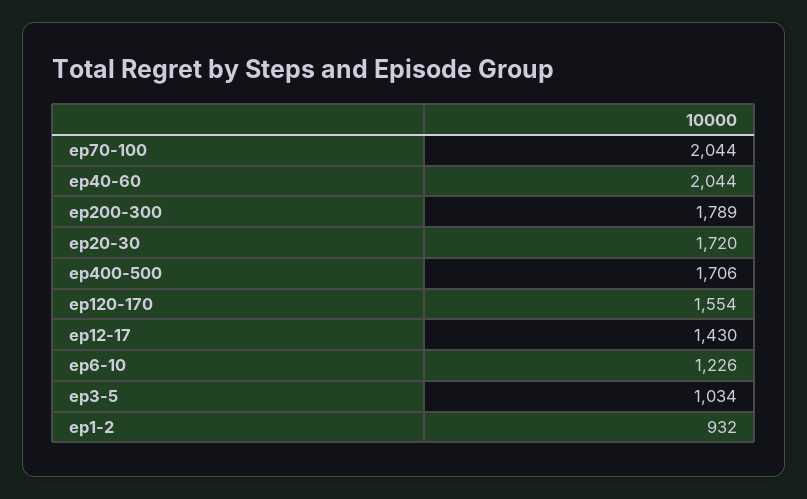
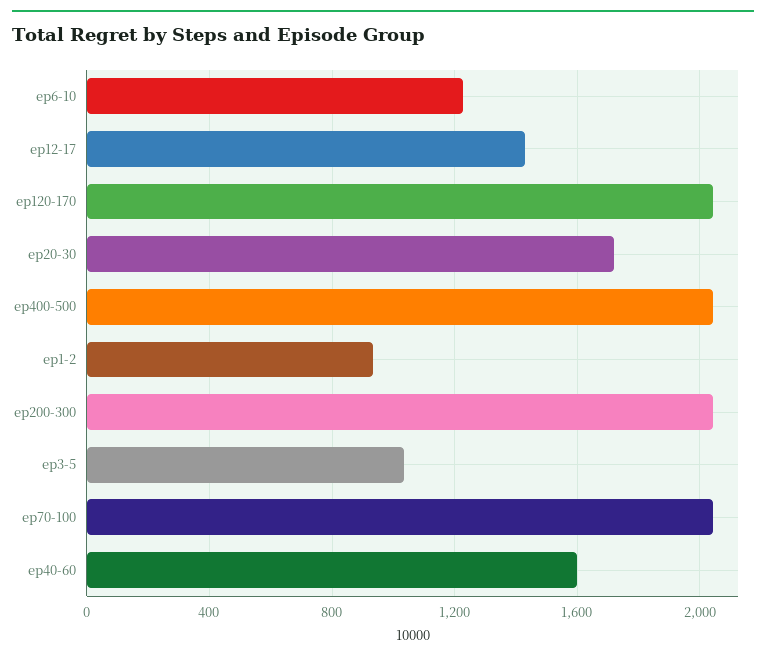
  {
    "ep70-100": 2044,
-   "ep40-60": 2044,
+   "ep40-60": 1600,
-   "ep200-300": 1789,
+   "ep200-300": 2050,
    "ep20-30": 1720,
-   "ep400-500": 1706,
+   "ep400-500": 2050,
-   "ep120-170": 1554,
+   "ep120-170": 2050,
    "ep12-17": 1430,
    "ep6-10": 1226,
    "ep3-5": 1034,
    "ep1-2": 932
  }

